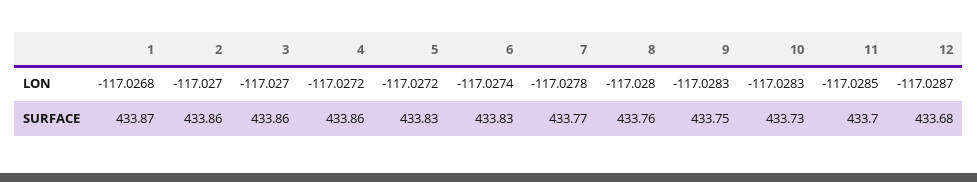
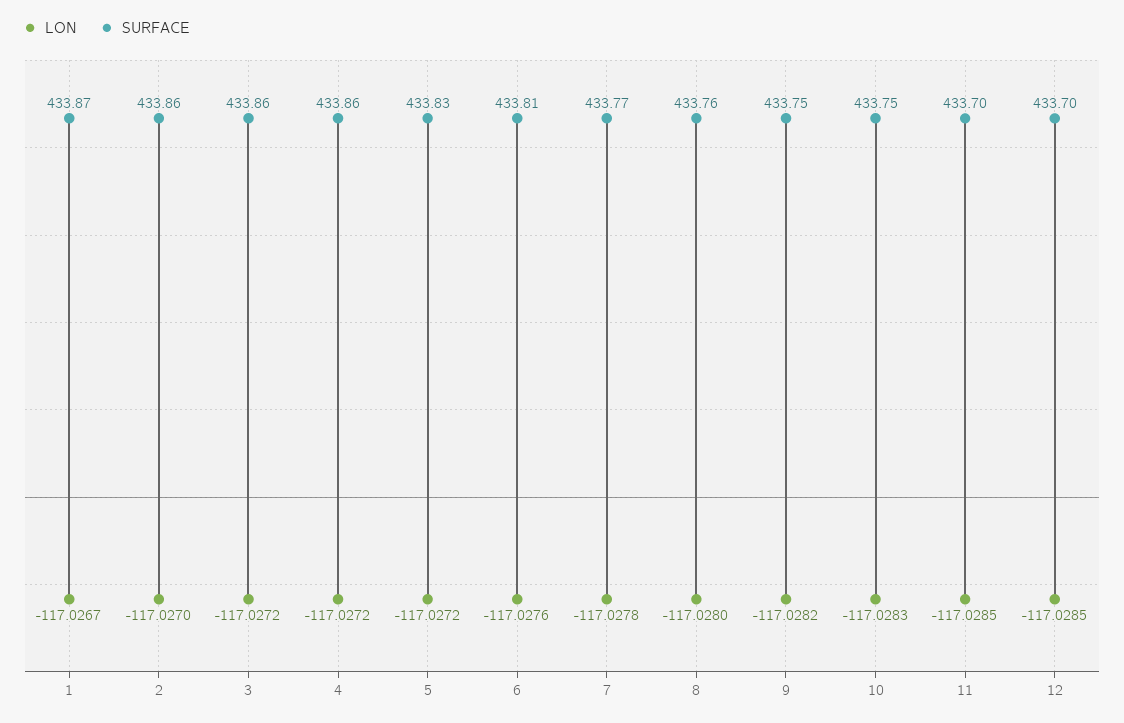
  {
    "LON": {
-     "1": -117.0268,
+     "1": -117.0267,
      "2": -117.027,
-     "3": -117.027,
+     "3": -117.0272,
      "4": -117.0272,
      "5": -117.0272,
-     "6": -117.0274,
+     "6": -117.0276,
      "7": -117.0278,
      "8": -117.028,
-     "9": -117.0283,
+     "9": -117.0282,
      "10": -117.0283,
      "11": -117.0285,
-     "12": -117.0287
+     "12": -117.0285
    },
    "SURFACE": {
      "1": 433.87,
      "2": 433.86,
      "3": 433.86,
      "4": 433.86,
      "5": 433.83,
-     "6": 433.83,
+     "6": 433.81,
      "7": 433.77,
      "8": 433.76,
      "9": 433.75,
-     "10": 433.73,
+     "10": 433.75,
      "11": 433.7,
-     "12": 433.68
+     "12": 433.7
    }
  }

